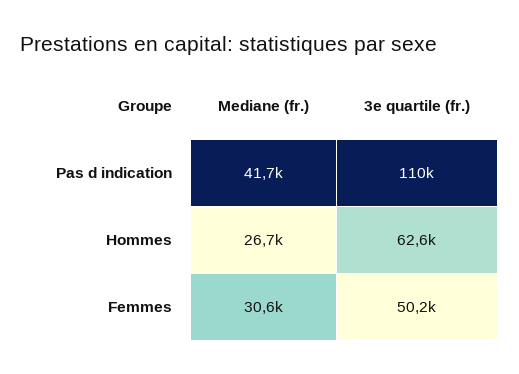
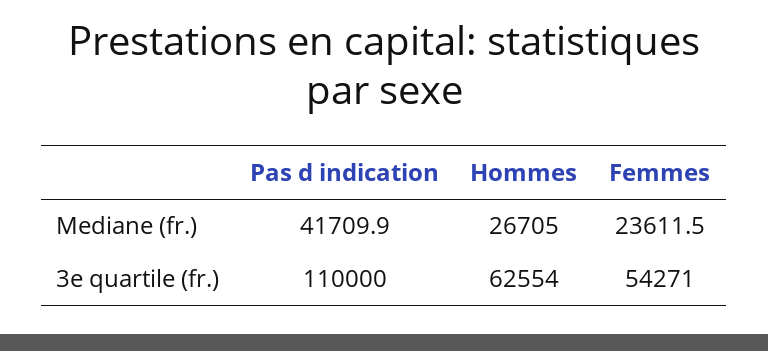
  {
    "Mediane (fr.)": {
      "Pas d indication": 41709.9,
      "Hommes": 26705,
-     "Femmes": 30600
+     "Femmes": 23611.5
    },
    "3e quartile (fr.)": {
      "Pas d indication": 110000,
      "Hommes": 62554,
-     "Femmes": 50200
+     "Femmes": 54271
    }
  }

